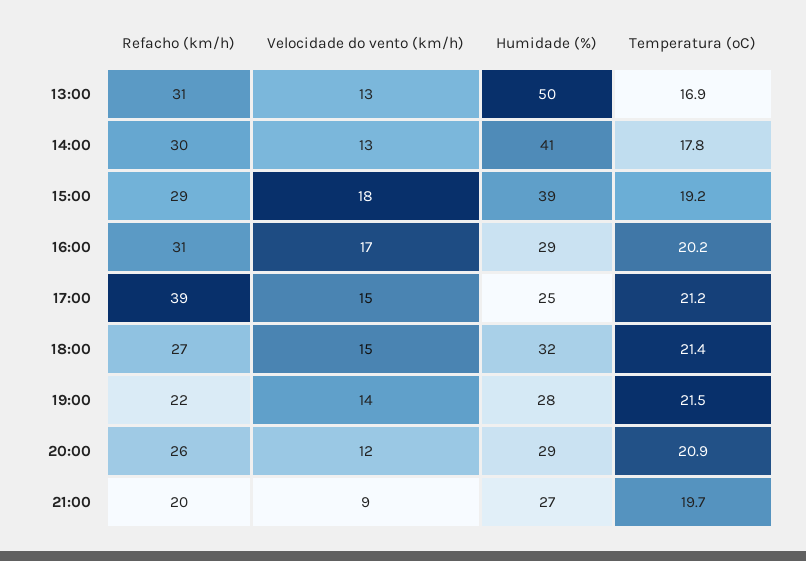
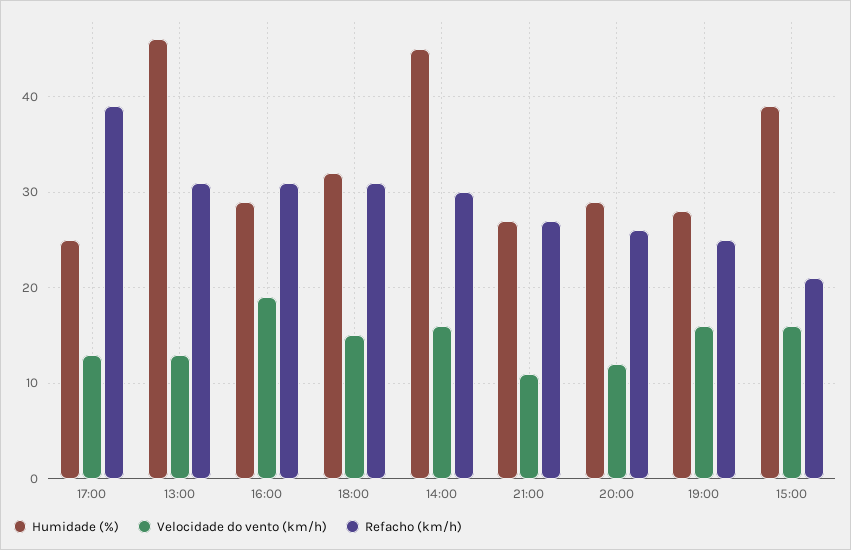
  {
    "Refacho (km/h)": {
      "13:00": 31,
      "14:00": 30,
-     "15:00": 29,
+     "15:00": 21,
      "16:00": 31,
      "17:00": 39,
-     "18:00": 27,
+     "18:00": 31,
-     "19:00": 22,
+     "19:00": 25,
      "20:00": 26,
-     "21:00": 20
+     "21:00": 27
    },
    "Velocidade do vento (km/h)": {
      "13:00": 13,
-     "14:00": 13,
+     "14:00": 16,
-     "15:00": 18,
+     "15:00": 16,
-     "16:00": 17,
+     "16:00": 19,
-     "17:00": 15,
+     "17:00": 13,
      "18:00": 15,
-     "19:00": 14,
+     "19:00": 16,
      "20:00": 12,
-     "21:00": 9
+     "21:00": 11
    },
    "Humidade (%)": {
-     "13:00": 50,
+     "13:00": 46,
-     "14:00": 41,
+     "14:00": 45,
      "15:00": 39,
      "16:00": 29,
      "17:00": 25,
      "18:00": 32,
      "19:00": 28,
      "20:00": 29,
      "21:00": 27
-   },
+   }
-   "Temperatura (ºC)": {
-     "13:00": 16.9,
-     "14:00": 17.8,
-     "15:00": 19.2,
-     "16:00": 20.2,
-     "17:00": 21.2,
-     "18:00": 21.4,
-     "19:00": 21.5,
-     "20:00": 20.9,
-     "21:00": 19.7
-   }
  }

